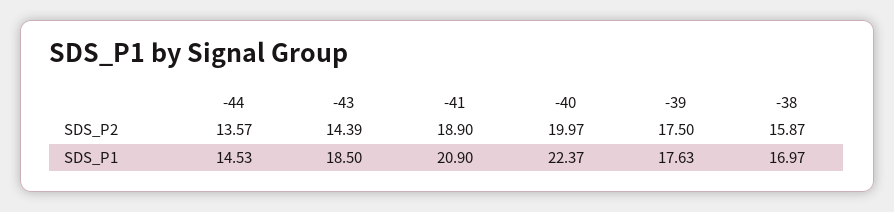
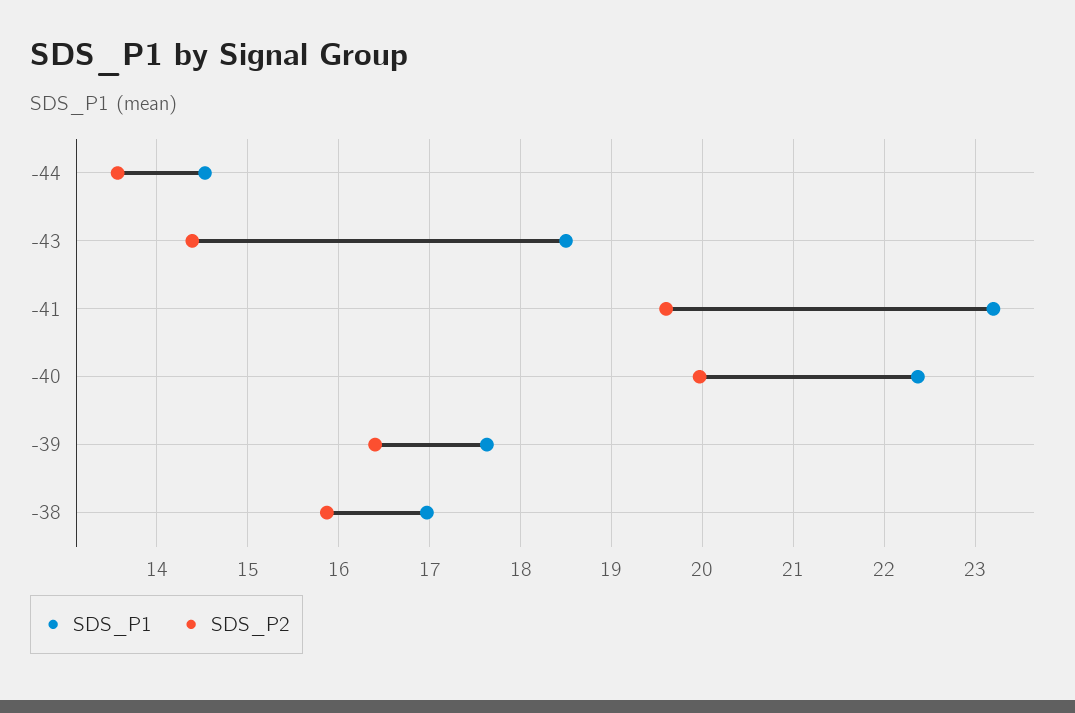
  {
    "SDS_P2": {
      "-44": 13.57,
      "-43": 14.39,
-     "-41": 18.9,
+     "-41": 19.6,
      "-40": 19.97,
-     "-39": 17.5,
+     "-39": 16.4,
      "-38": 15.87
    },
    "SDS_P1": {
      "-44": 14.53,
      "-43": 18.5,
-     "-41": 20.9,
+     "-41": 23.2,
      "-40": 22.37,
      "-39": 17.63,
      "-38": 16.97
    }
  }

